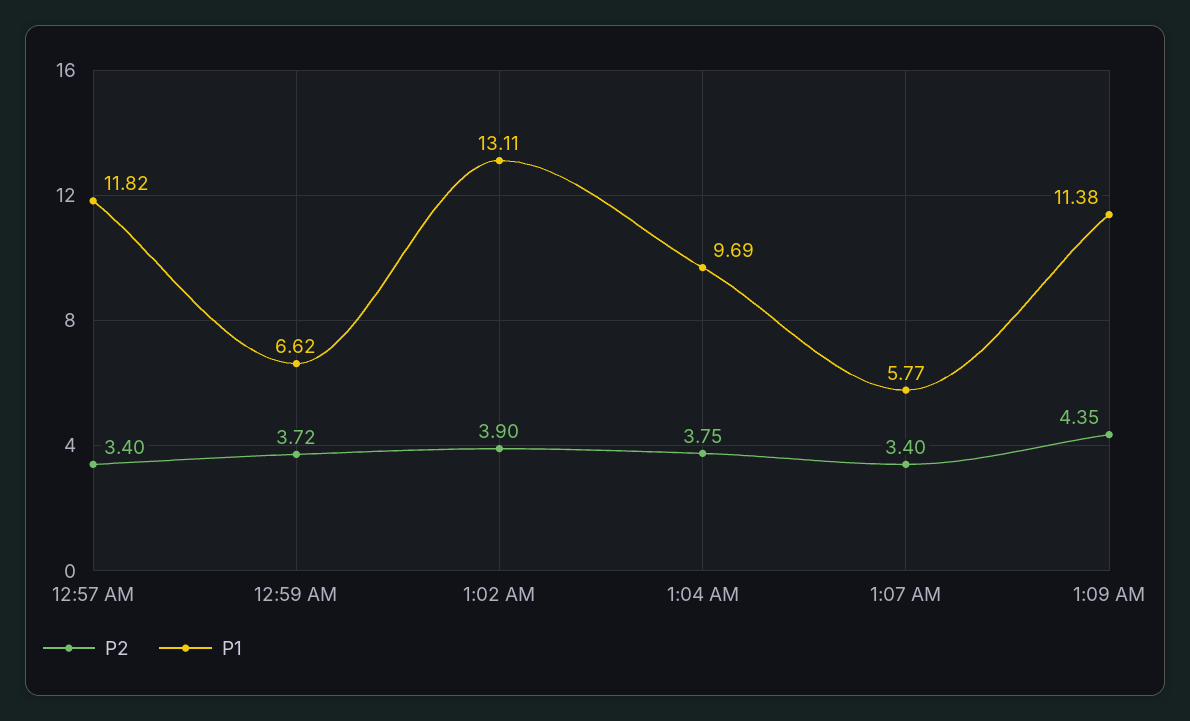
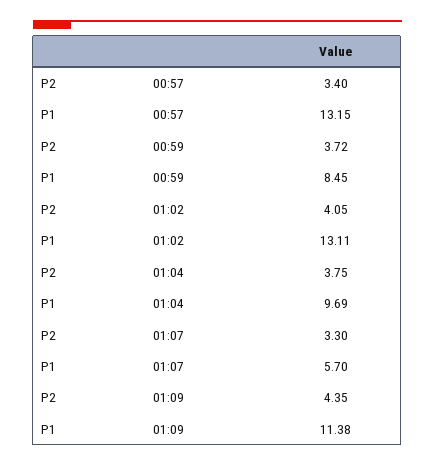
  {
    "P2": {
      "12:57 AM": 3.4,
      "12:59 AM": 3.72,
-     "1:02 AM": 3.9,
+     "1:02 AM": 4.05,
      "1:04 AM": 3.75,
-     "1:07 AM": 3.4,
+     "1:07 AM": 3.3,
      "1:09 AM": 4.35
    },
    "P1": {
-     "12:57 AM": 11.82,
+     "12:57 AM": 13.15,
-     "12:59 AM": 6.62,
+     "12:59 AM": 8.45,
      "1:02 AM": 13.11,
      "1:04 AM": 9.69,
-     "1:07 AM": 5.77,
+     "1:07 AM": 5.7,
      "1:09 AM": 11.38
    }
  }

